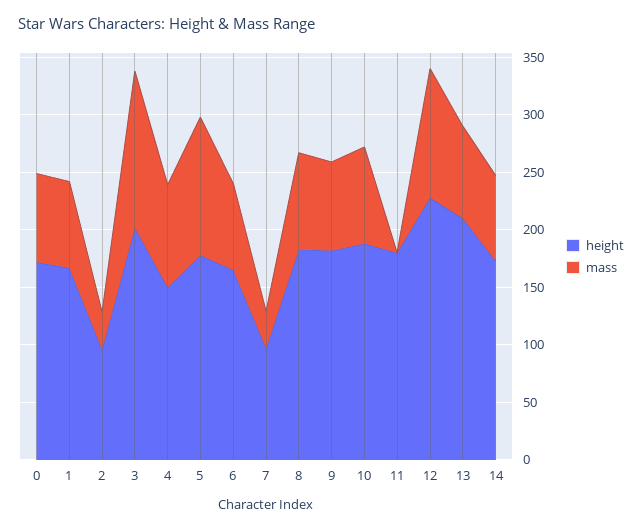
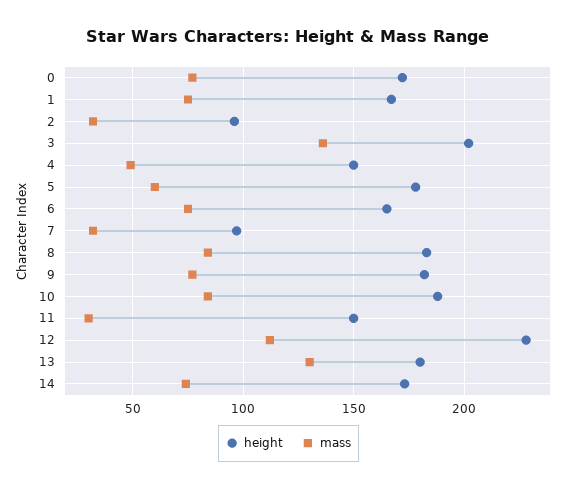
  {
    "height": {
      "0": 170,
      "1": 165,
      "2": 95,
      "3": 200,
      "4": 150,
      "5": 180,
      "6": 165,
      "7": 95,
      "8": 185,
      "9": 180,
      "10": 190,
-     "11": 180,
+     "11": 150,
      "12": 230,
-     "13": 210,
+     "13": 180,
      "14": 175
    },
    "mass": {
      "0": 75,
      "1": 75,
      "2": 30,
      "3": 135,
-     "4": 90,
+     "4": 50,
-     "5": 120,
+     "5": 60,
      "6": 75,
      "7": 30,
      "8": 85,
      "9": 75,
      "10": 85,
-     "11": 0,
+     "11": 30,
      "12": 110,
-     "13": 80,
+     "13": 130,
      "14": 75
    }
  }

